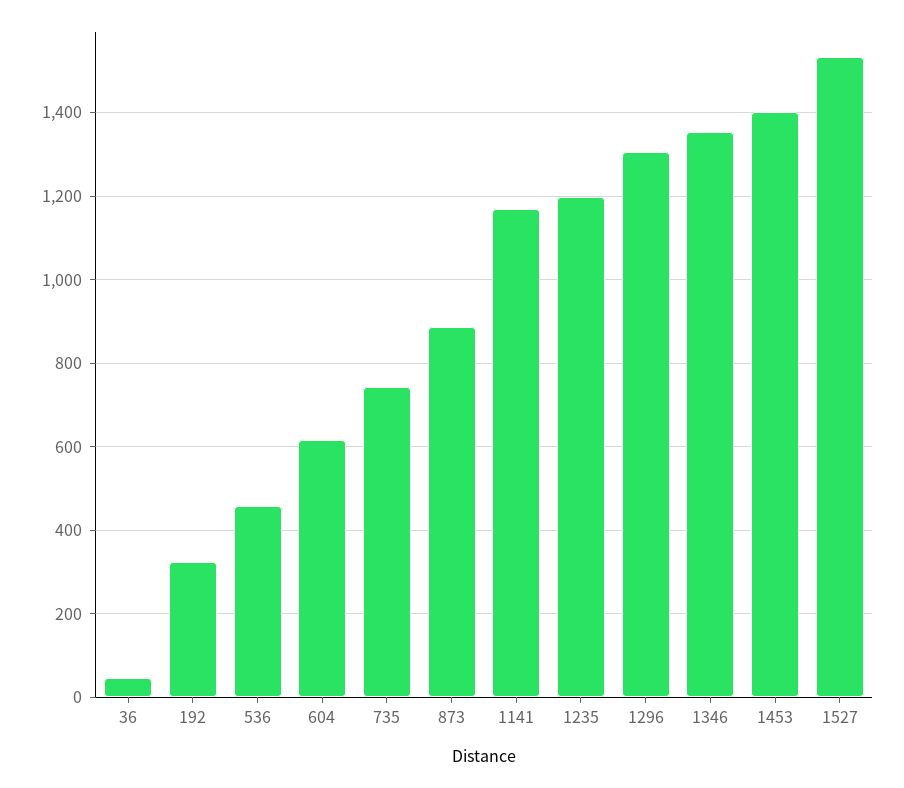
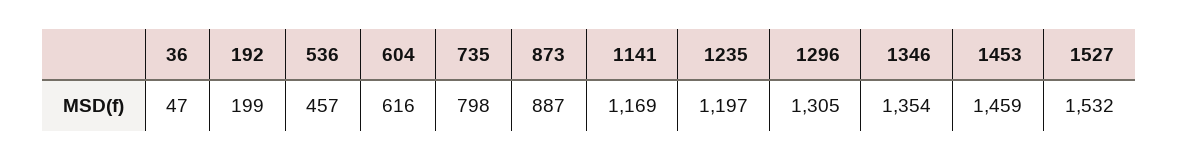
  {
    "36": 47,
-   "192": 320,
+   "192": 199,
    "536": 457,
    "604": 616,
-   "735": 740,
+   "735": 798,
    "873": 887,
    "1141": 1169,
    "1235": 1197,
    "1296": 1305,
    "1346": 1354,
-   "1453": 1400,
+   "1453": 1459,
    "1527": 1532
  }

